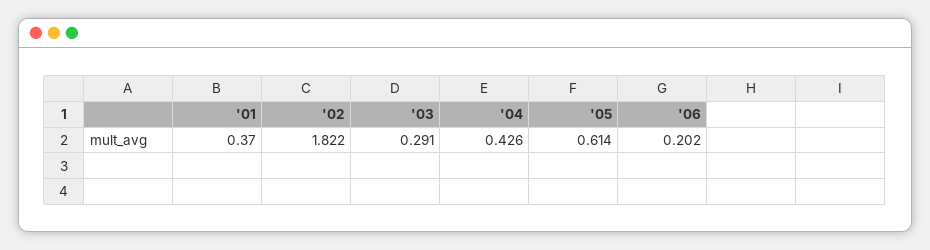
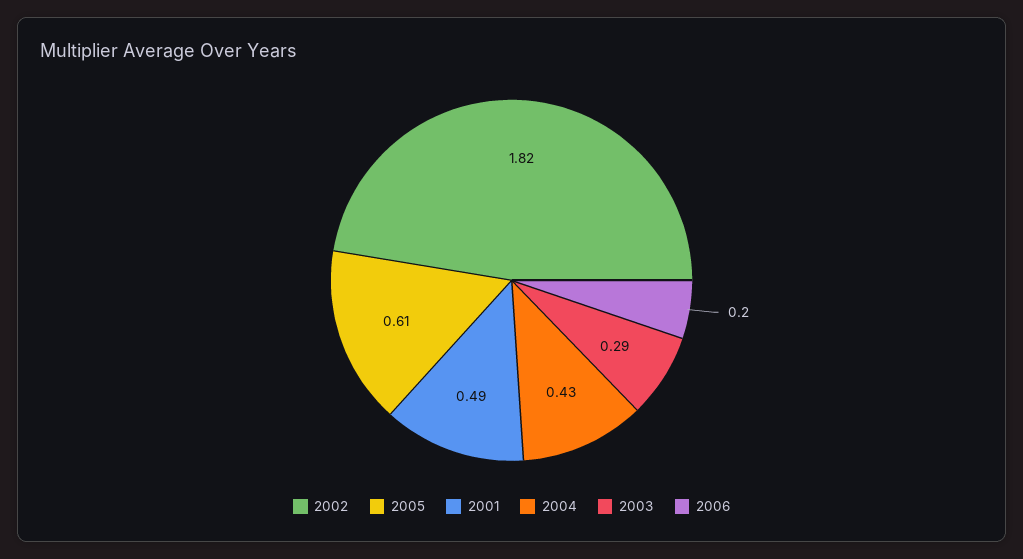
  {
-   "'01": 0.37,
+   "'01": 0.49,
    "'02": 1.822,
    "'03": 0.291,
    "'04": 0.426,
    "'05": 0.614,
    "'06": 0.202
  }

